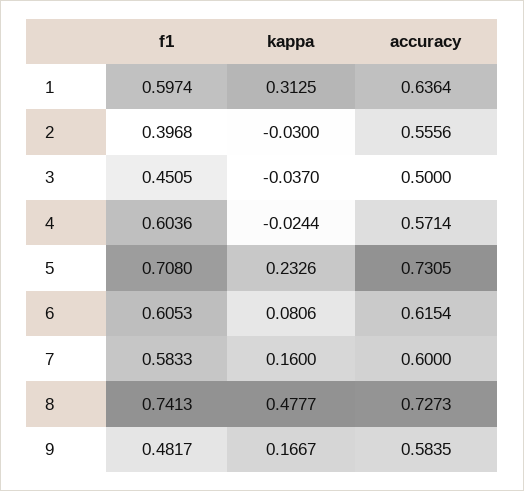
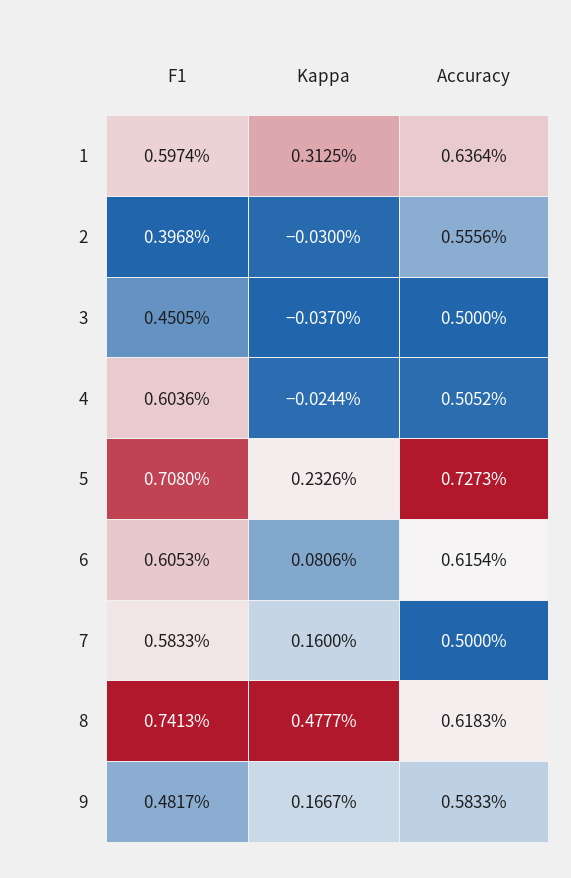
  {
    "f1": {
      "1": 0.5974,
      "2": 0.3968,
      "3": 0.4505,
      "4": 0.6036,
      "5": 0.708,
      "6": 0.6053,
      "7": 0.5833,
      "8": 0.7413,
      "9": 0.4817
    },
    "kappa": {
      "1": 0.3125,
      "2": -0.03,
      "3": -0.037,
      "4": -0.0244,
      "5": 0.2326,
      "6": 0.0806,
      "7": 0.16,
      "8": 0.4777,
      "9": 0.1667
    },
    "accuracy": {
      "1": 0.6364,
      "2": 0.5556,
      "3": 0.5,
-     "4": 0.5714,
+     "4": 0.5052,
-     "5": 0.7305,
+     "5": 0.7273,
      "6": 0.6154,
-     "7": 0.6,
+     "7": 0.5,
-     "8": 0.7273,
+     "8": 0.6183,
-     "9": 0.5835
+     "9": 0.5833
    }
  }

